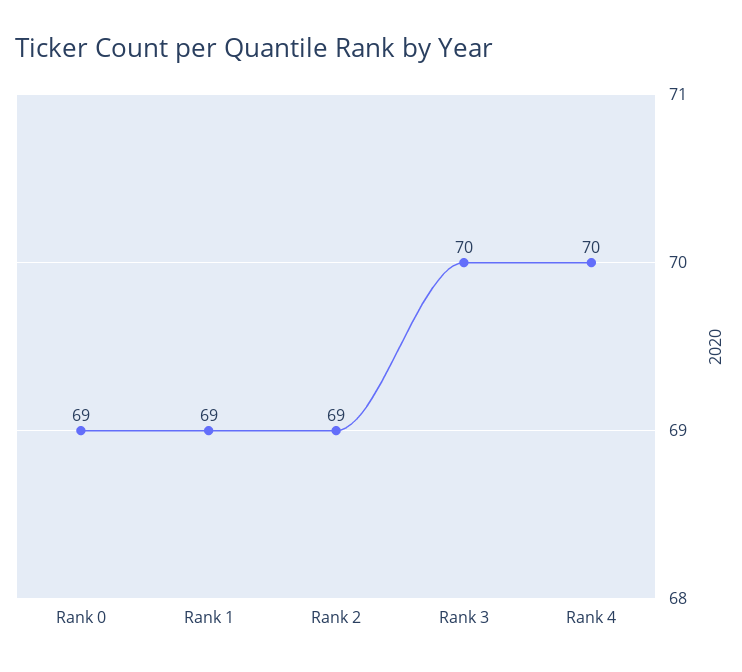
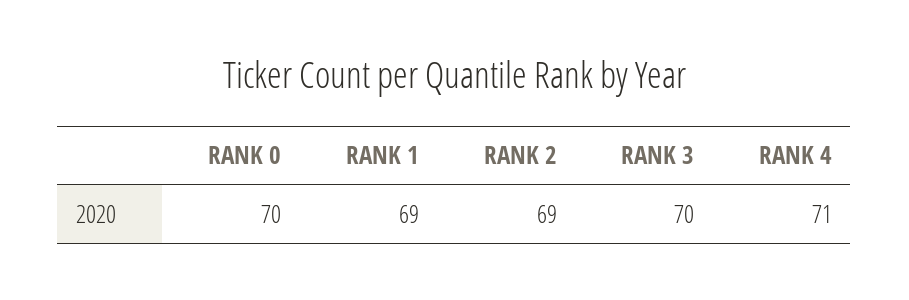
  {
-   "Rank 0": 69,
+   "Rank 0": 70,
    "Rank 1": 69,
    "Rank 2": 69,
    "Rank 3": 70,
-   "Rank 4": 70
+   "Rank 4": 71
  }

